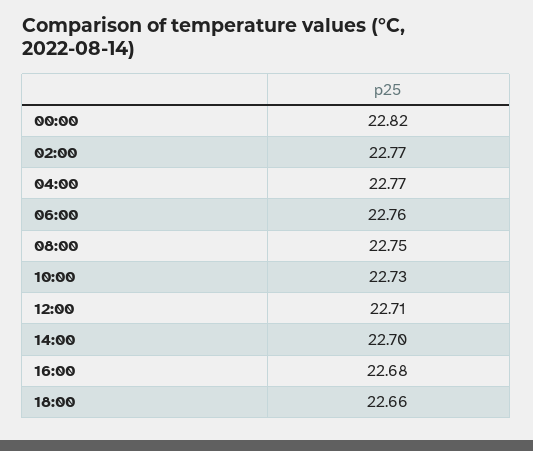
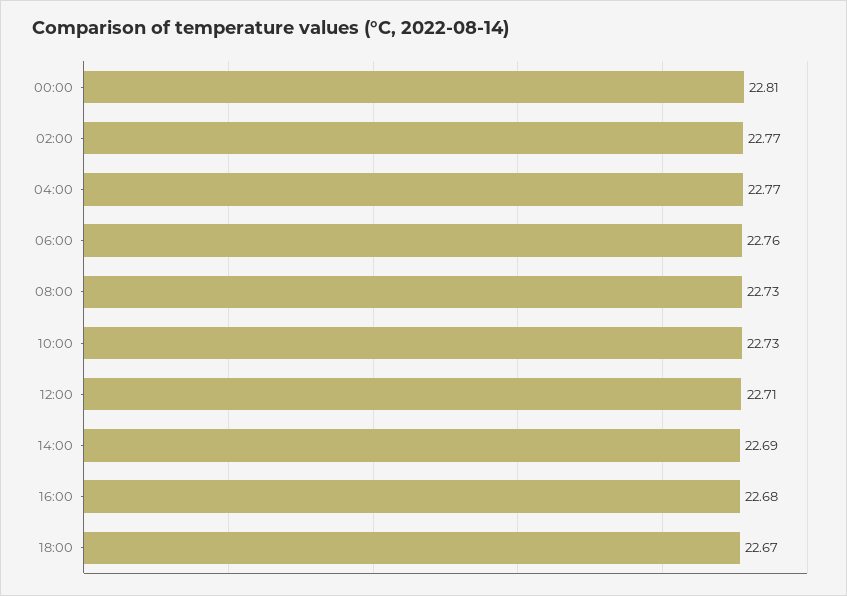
  {
-   "00:00": 22.82,
+   "00:00": 22.81,
    "02:00": 22.77,
    "04:00": 22.77,
    "06:00": 22.76,
-   "08:00": 22.75,
+   "08:00": 22.73,
    "10:00": 22.73,
    "12:00": 22.71,
-   "14:00": 22.7,
+   "14:00": 22.69,
    "16:00": 22.68,
-   "18:00": 22.66
+   "18:00": 22.67
  }

